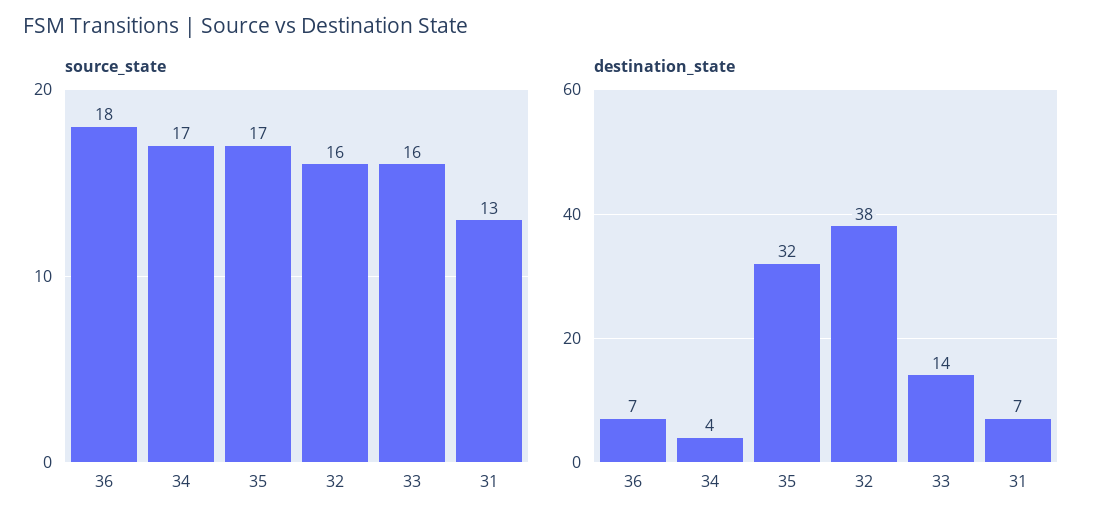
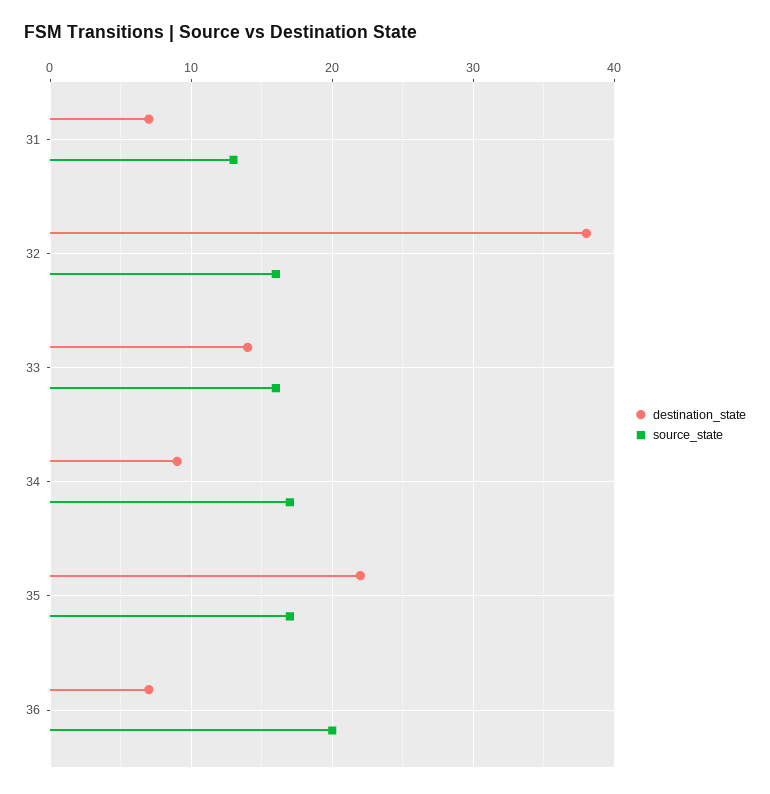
  {
    "source_state": {
-     "36": 18,
+     "36": 20,
      "34": 17,
      "35": 17,
      "32": 16,
      "33": 16,
      "31": 13
    },
    "destination_state": {
      "36": 7,
-     "34": 4,
+     "34": 9,
-     "35": 32,
+     "35": 22,
      "32": 38,
      "33": 14,
      "31": 7
    }
  }

